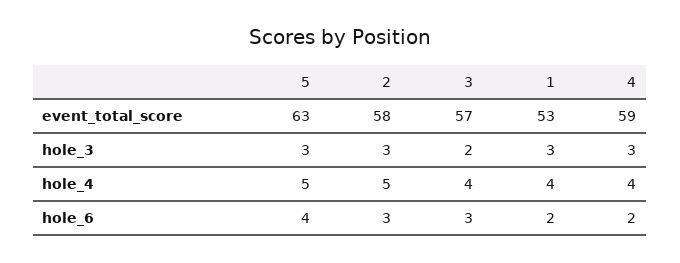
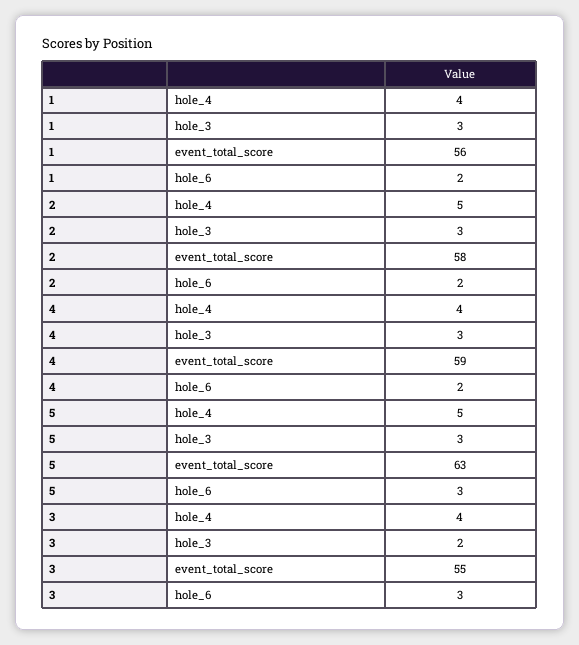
  {
    "5": {
      "event_total_score": 63,
      "hole_3": 3,
      "hole_4": 5,
-     "hole_6": 4
+     "hole_6": 3
    },
    "2": {
      "event_total_score": 58,
      "hole_3": 3,
      "hole_4": 5,
-     "hole_6": 3
+     "hole_6": 2
    },
    "3": {
-     "event_total_score": 57,
+     "event_total_score": 55,
      "hole_3": 2,
      "hole_4": 4,
      "hole_6": 3
    },
    "1": {
-     "event_total_score": 53,
+     "event_total_score": 56,
      "hole_3": 3,
      "hole_4": 4,
      "hole_6": 2
    },
    "4": {
      "event_total_score": 59,
      "hole_3": 3,
      "hole_4": 4,
      "hole_6": 2
    }
  }

